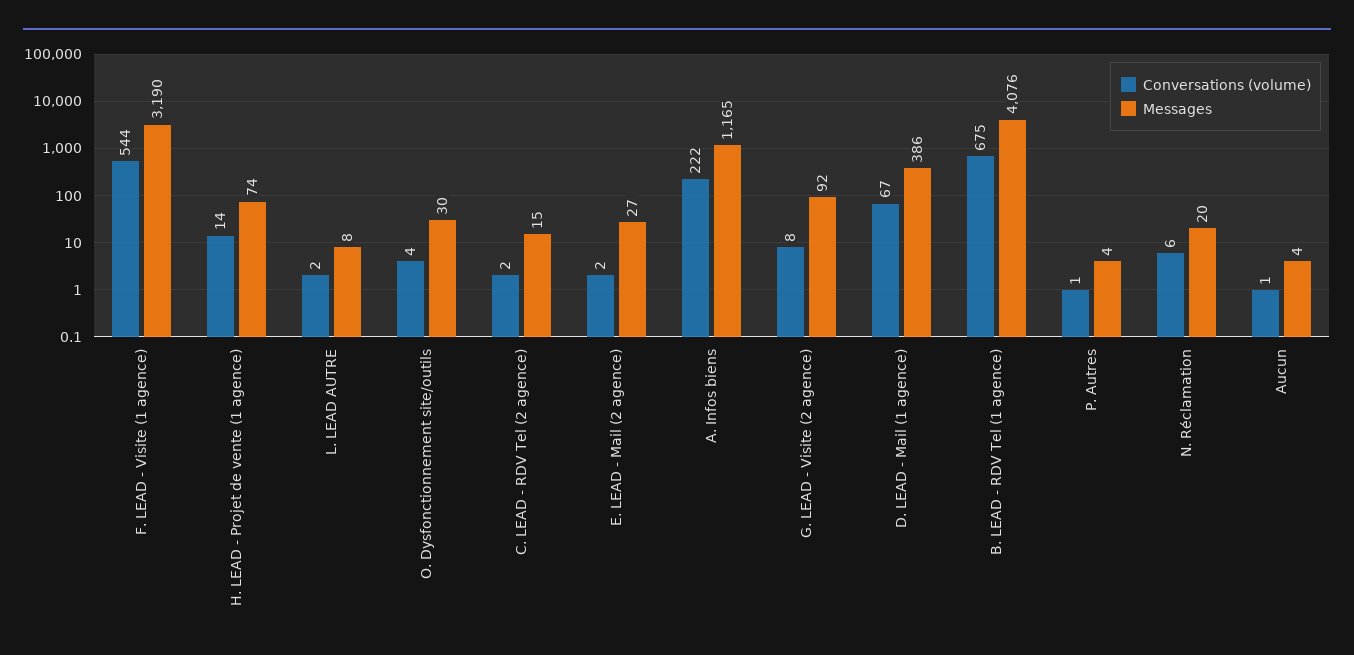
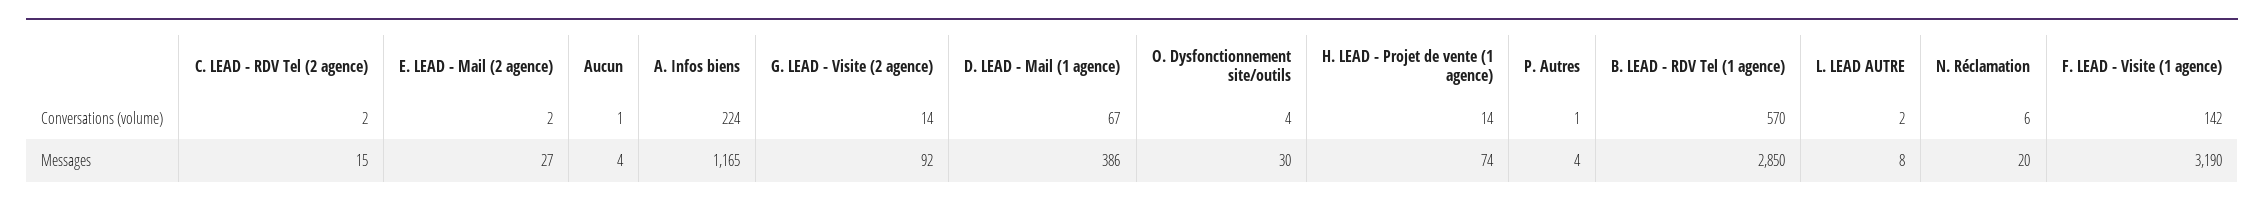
  {
    "Conversations (volume)": {
-     "F. LEAD - Visite (1 agence)": 544,
+     "F. LEAD - Visite (1 agence)": 142,
      "H. LEAD - Projet de vente (1 agence)": 14,
      "L. LEAD AUTRE": 2,
      "O. Dysfonctionnement site/outils": 4,
      "C. LEAD - RDV Tel (2 agence)": 2,
      "E. LEAD - Mail (2 agence)": 2,
-     "A. Infos biens": 222,
+     "A. Infos biens": 224,
-     "G. LEAD - Visite (2 agence)": 8,
+     "G. LEAD - Visite (2 agence)": 14,
      "D. LEAD - Mail (1 agence)": 67,
-     "B. LEAD - RDV Tel (1 agence)": 675,
+     "B. LEAD - RDV Tel (1 agence)": 570,
      "P. Autres": 1,
      "N. Réclamation": 6,
      "Aucun": 1
    },
    "Messages": {
      "F. LEAD - Visite (1 agence)": 3190,
      "H. LEAD - Projet de vente (1 agence)": 74,
      "L. LEAD AUTRE": 8,
      "O. Dysfonctionnement site/outils": 30,
      "C. LEAD - RDV Tel (2 agence)": 15,
      "E. LEAD - Mail (2 agence)": 27,
      "A. Infos biens": 1165,
      "G. LEAD - Visite (2 agence)": 92,
      "D. LEAD - Mail (1 agence)": 386,
-     "B. LEAD - RDV Tel (1 agence)": 4076,
+     "B. LEAD - RDV Tel (1 agence)": 2850,
      "P. Autres": 4,
      "N. Réclamation": 20,
      "Aucun": 4
    }
  }

